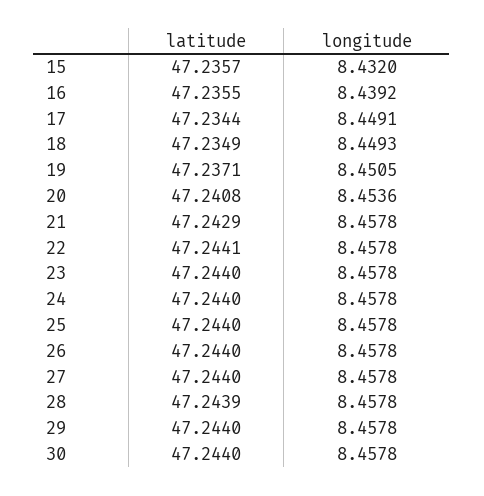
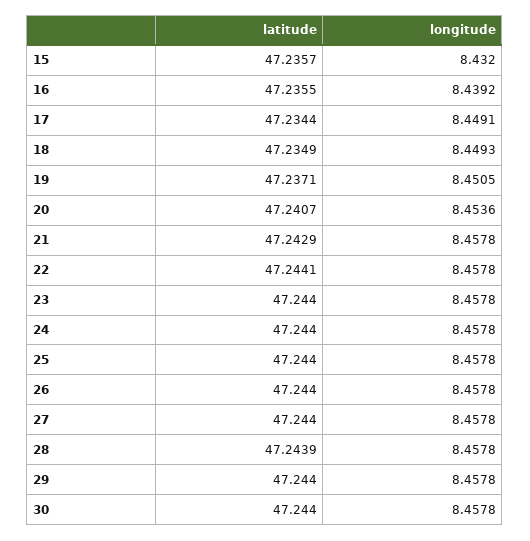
  {
    "latitude": {
      "15": 47.2357,
      "16": 47.2355,
      "17": 47.2344,
      "18": 47.2349,
      "19": 47.2371,
-     "20": 47.2408,
+     "20": 47.2407,
      "21": 47.2429,
      "22": 47.2441,
      "23": 47.244,
      "24": 47.244,
      "25": 47.244,
      "26": 47.244,
      "27": 47.244,
      "28": 47.2439,
      "29": 47.244,
      "30": 47.244
    },
    "longitude": {
      "15": 8.432,
      "16": 8.4392,
      "17": 8.4491,
      "18": 8.4493,
      "19": 8.4505,
      "20": 8.4536,
      "21": 8.4578,
      "22": 8.4578,
      "23": 8.4578,
      "24": 8.4578,
      "25": 8.4578,
      "26": 8.4578,
      "27": 8.4578,
      "28": 8.4578,
      "29": 8.4578,
      "30": 8.4578
    }
  }

